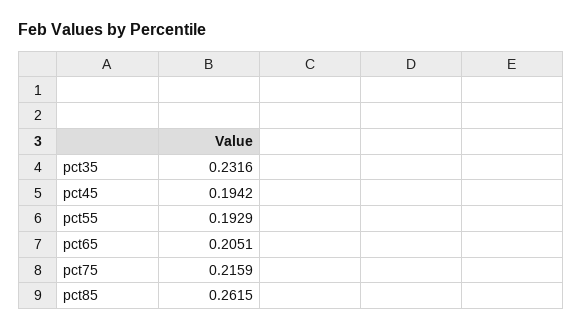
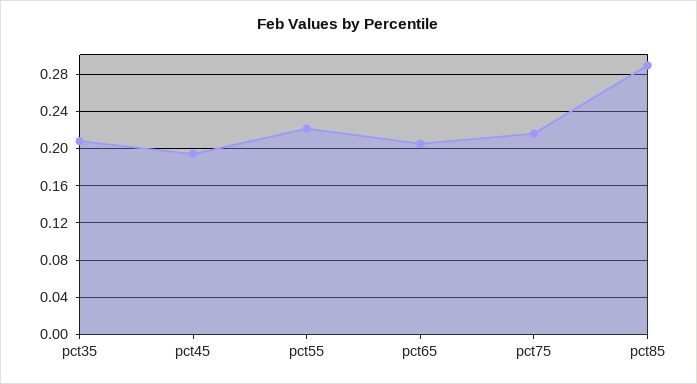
  {
-   "pct35": 0.2316,
+   "pct35": 0.21,
    "pct45": 0.1942,
-   "pct55": 0.1929,
+   "pct55": 0.22,
    "pct65": 0.2051,
    "pct75": 0.2159,
-   "pct85": 0.2615
+   "pct85": 0.29
  }

